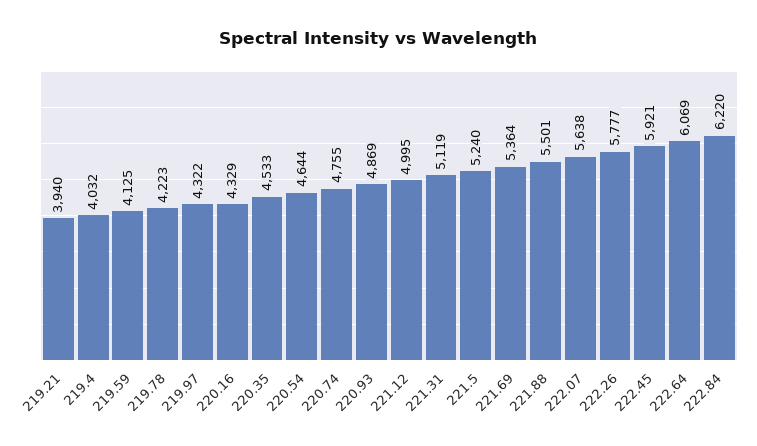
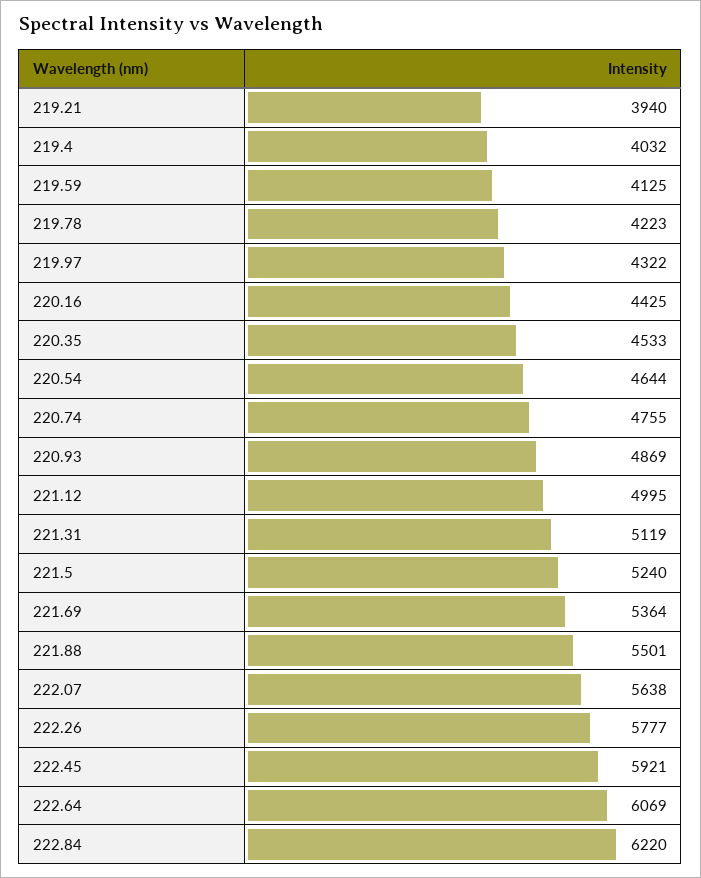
  {
    "219.21": 3940,
    "219.4": 4032,
    "219.59": 4125,
    "219.78": 4223,
    "219.97": 4322,
-   "220.16": 4329,
+   "220.16": 4425,
    "220.35": 4533,
    "220.54": 4644,
    "220.74": 4755,
    "220.93": 4869,
    "221.12": 4995,
    "221.31": 5119,
    "221.5": 5240,
    "221.69": 5364,
    "221.88": 5501,
    "222.07": 5638,
    "222.26": 5777,
    "222.45": 5921,
    "222.64": 6069,
    "222.84": 6220
  }

